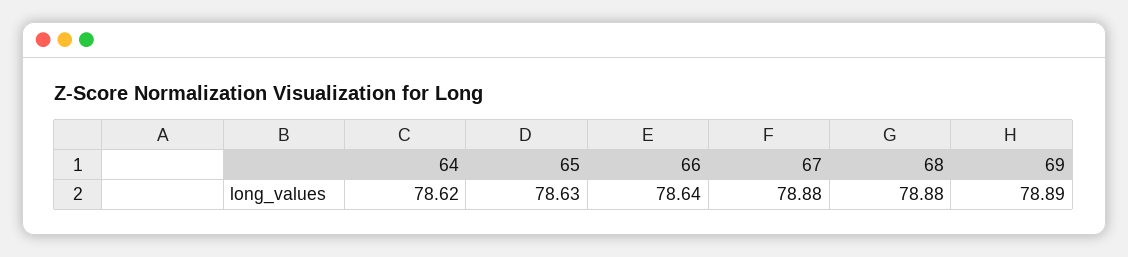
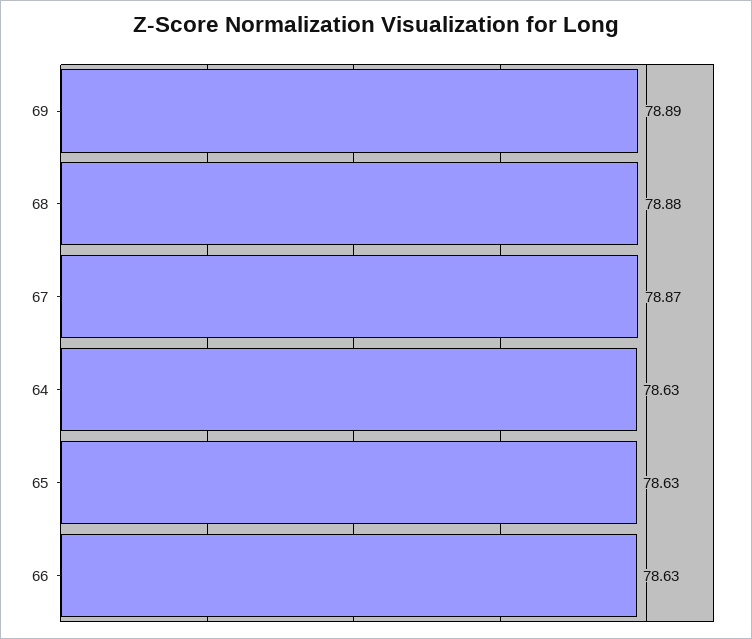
  {
-   "64": 78.62,
+   "64": 78.63,
    "65": 78.63,
-   "66": 78.64,
+   "66": 78.63,
-   "67": 78.88,
+   "67": 78.87,
    "68": 78.88,
    "69": 78.89
  }

